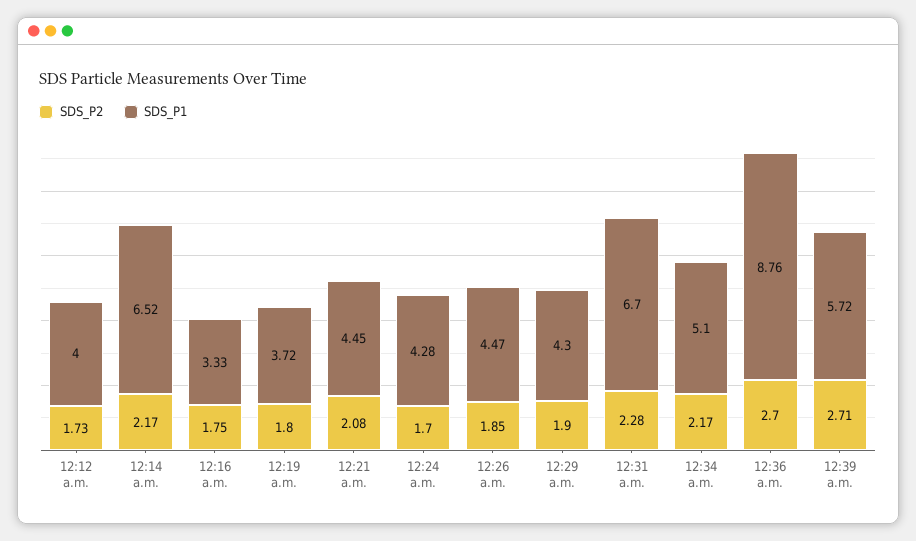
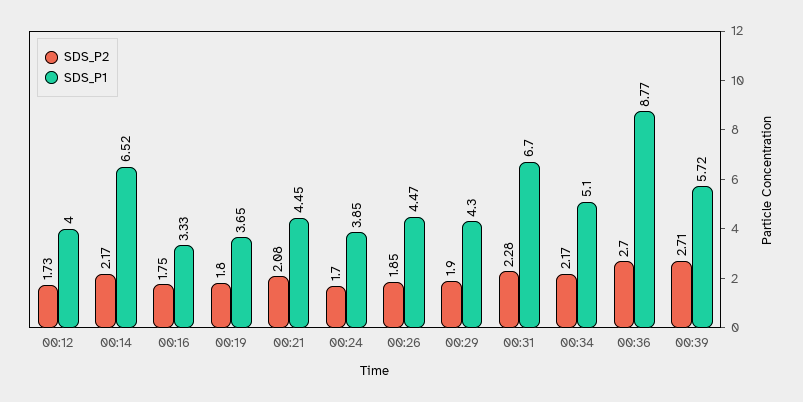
  {
    "SDS_P2": {
      "12:12 a.m.": 1.73,
      "12:14 a.m.": 2.17,
      "12:16 a.m.": 1.75,
      "12:19 a.m.": 1.8,
      "12:21 a.m.": 2.08,
      "12:24 a.m.": 1.7,
      "12:26 a.m.": 1.85,
      "12:29 a.m.": 1.9,
      "12:31 a.m.": 2.28,
      "12:34 a.m.": 2.17,
      "12:36 a.m.": 2.7,
      "12:39 a.m.": 2.71
    },
    "SDS_P1": {
      "12:12 a.m.": 4,
      "12:14 a.m.": 6.52,
      "12:16 a.m.": 3.33,
-     "12:19 a.m.": 3.72,
+     "12:19 a.m.": 3.65,
      "12:21 a.m.": 4.45,
-     "12:24 a.m.": 4.28,
+     "12:24 a.m.": 3.85,
      "12:26 a.m.": 4.47,
      "12:29 a.m.": 4.3,
      "12:31 a.m.": 6.7,
      "12:34 a.m.": 5.1,
-     "12:36 a.m.": 8.76,
+     "12:36 a.m.": 8.77,
      "12:39 a.m.": 5.72
    }
  }

